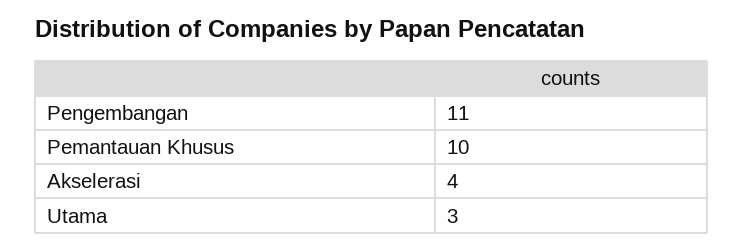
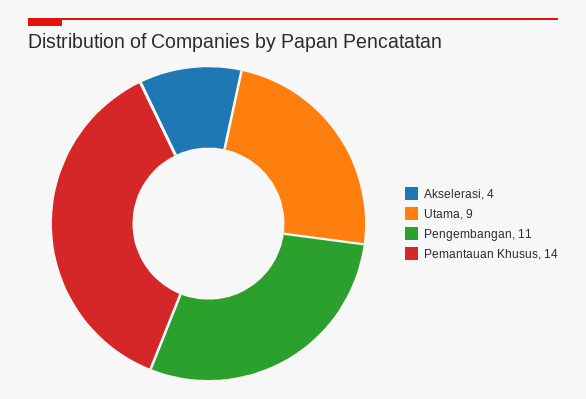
  {
    "Pengembangan": 11,
-   "Pemantauan Khusus": 10,
+   "Pemantauan Khusus": 14,
    "Akselerasi": 4,
-   "Utama": 3
+   "Utama": 9
  }

